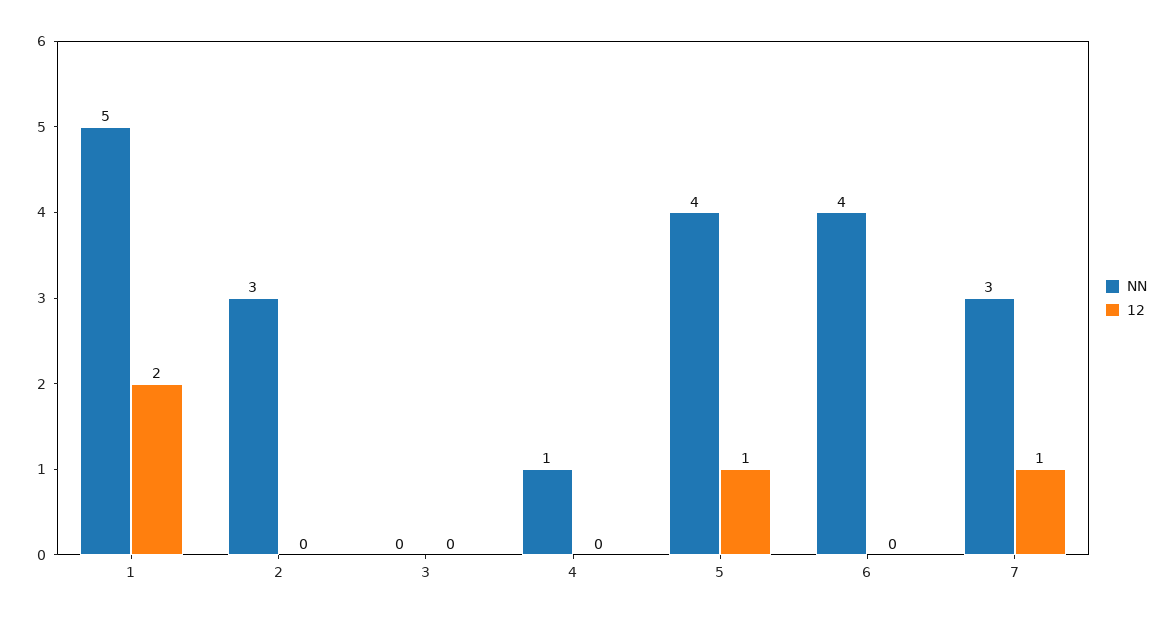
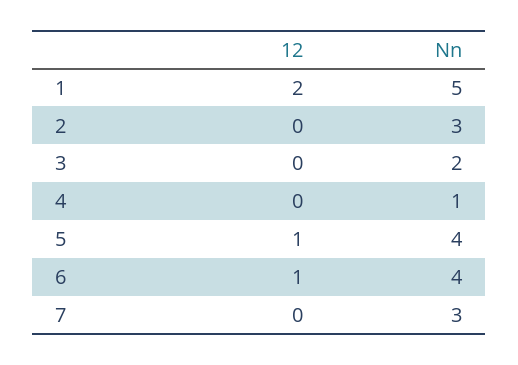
  {
    "NN": {
      "1": 5,
      "2": 3,
-     "3": 0,
+     "3": 2,
      "4": 1,
      "5": 4,
      "6": 4,
      "7": 3
    },
    "12": {
      "1": 2,
      "2": 0,
      "3": 0,
      "4": 0,
      "5": 1,
-     "6": 0,
+     "6": 1,
-     "7": 1
+     "7": 0
    }
  }

